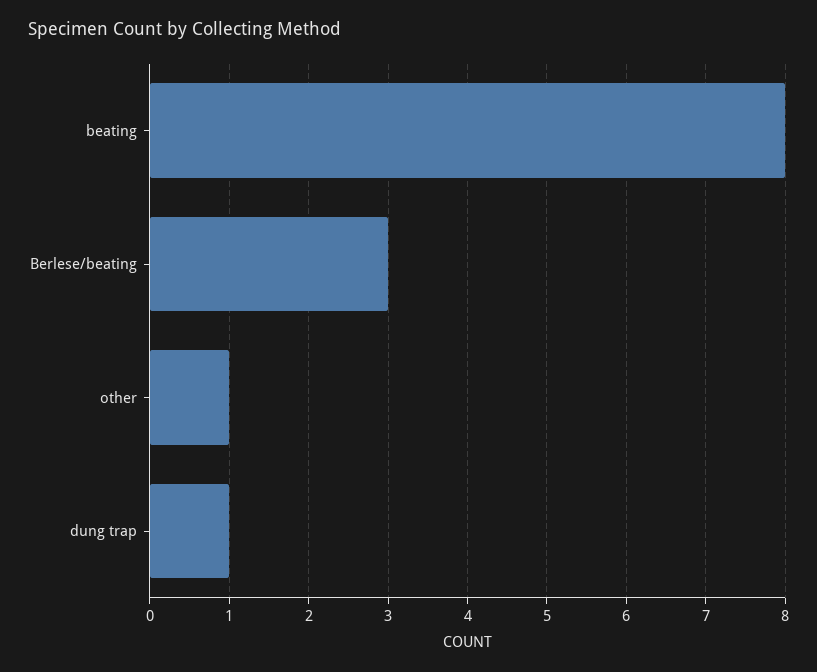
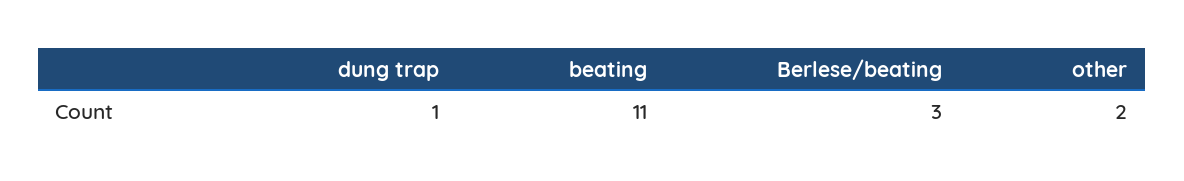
  {
-   "beating": 8,
+   "beating": 11,
    "Berlese/beating": 3,
-   "other": 1,
+   "other": 2,
    "dung trap": 1
  }

